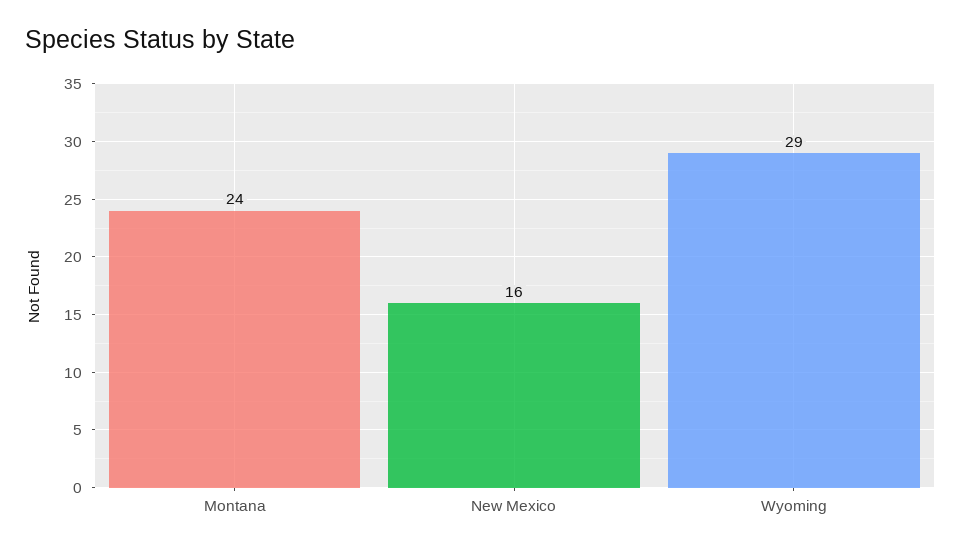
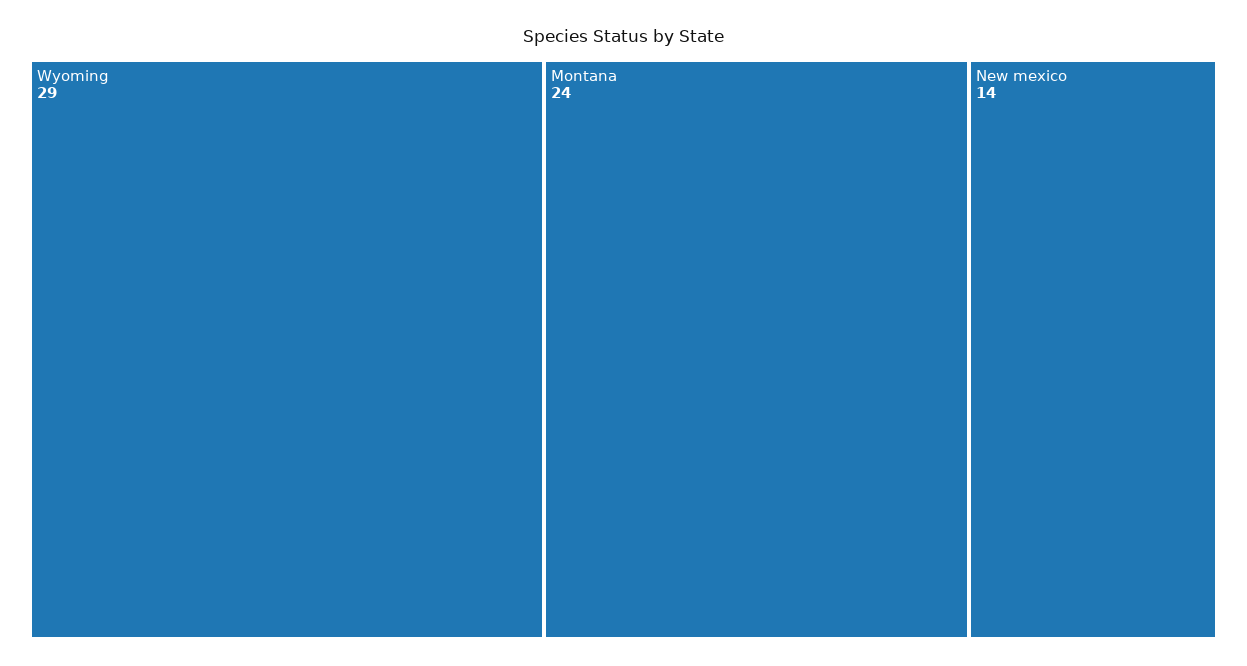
  {
    "Montana": 24,
-   "New Mexico": 16,
+   "New Mexico": 14,
    "Wyoming": 29
  }

